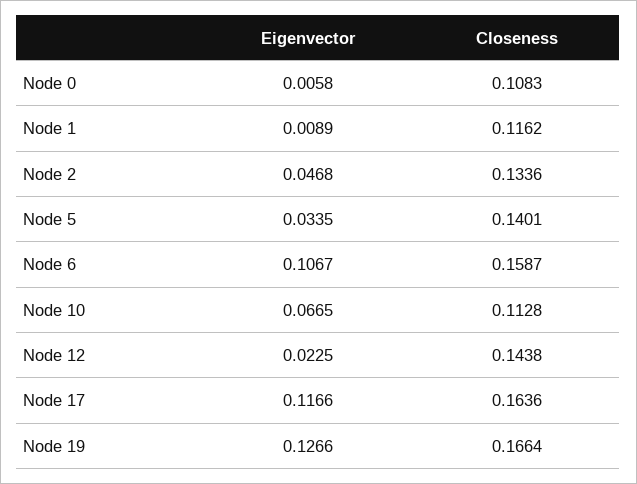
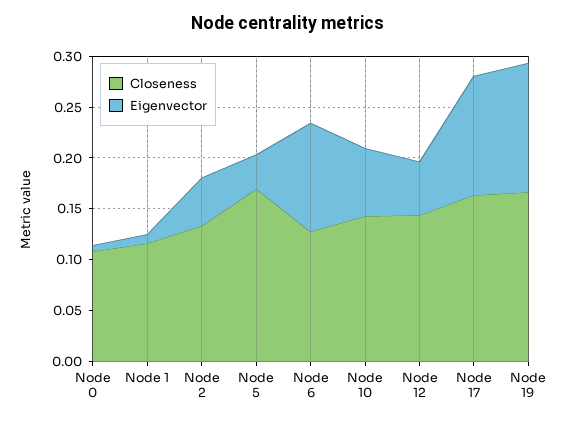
  {
    "Eigenvector": {
      "Node 0": 0.0058,
      "Node 1": 0.0089,
      "Node 2": 0.0468,
      "Node 5": 0.0335,
      "Node 6": 0.1067,
      "Node 10": 0.0665,
-     "Node 12": 0.0225,
+     "Node 12": 0.05,
      "Node 17": 0.1166,
      "Node 19": 0.1266
    },
    "Closeness": {
      "Node 0": 0.1083,
      "Node 1": 0.1162,
      "Node 2": 0.1336,
-     "Node 5": 0.1401,
+     "Node 5": 0.17,
-     "Node 6": 0.1587,
+     "Node 6": 0.13,
-     "Node 10": 0.1128,
+     "Node 10": 0.14,
      "Node 12": 0.1438,
      "Node 17": 0.1636,
      "Node 19": 0.1664
    }
  }

